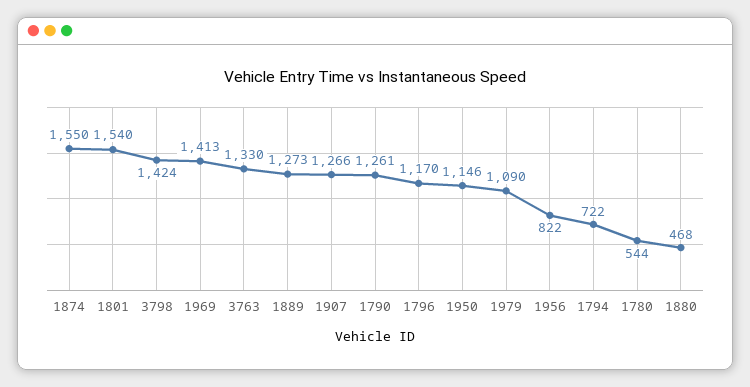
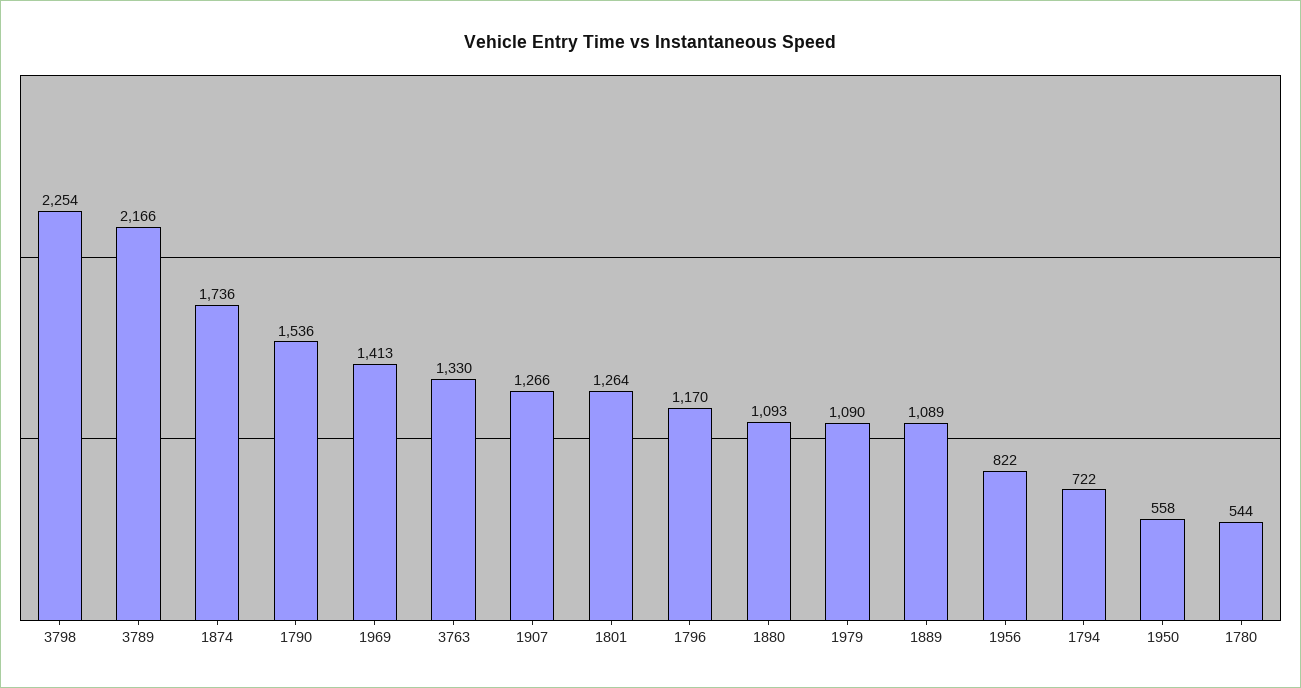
  {
-   "1874": 1550,
+   "1874": 1736,
-   "1801": 1540,
+   "1801": 1264,
-   "3798": 1424,
+   "3798": 2254,
    "1969": 1413,
    "3763": 1330,
-   "1889": 1273,
+   "1889": 1089,
    "1907": 1266,
-   "1790": 1261,
+   "1790": 1536,
    "1796": 1170,
-   "1950": 1146,
+   "1950": 558,
    "1979": 1090,
    "1956": 822,
    "1794": 722,
    "1780": 544,
-   "1880": 468
+   "1880": 1093,
+   "3789": 2166
  }

